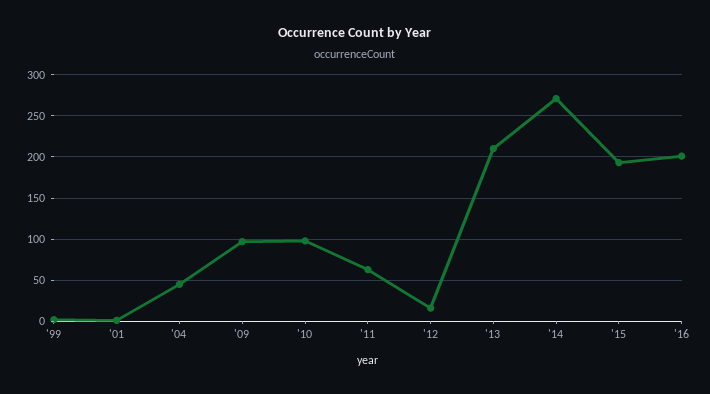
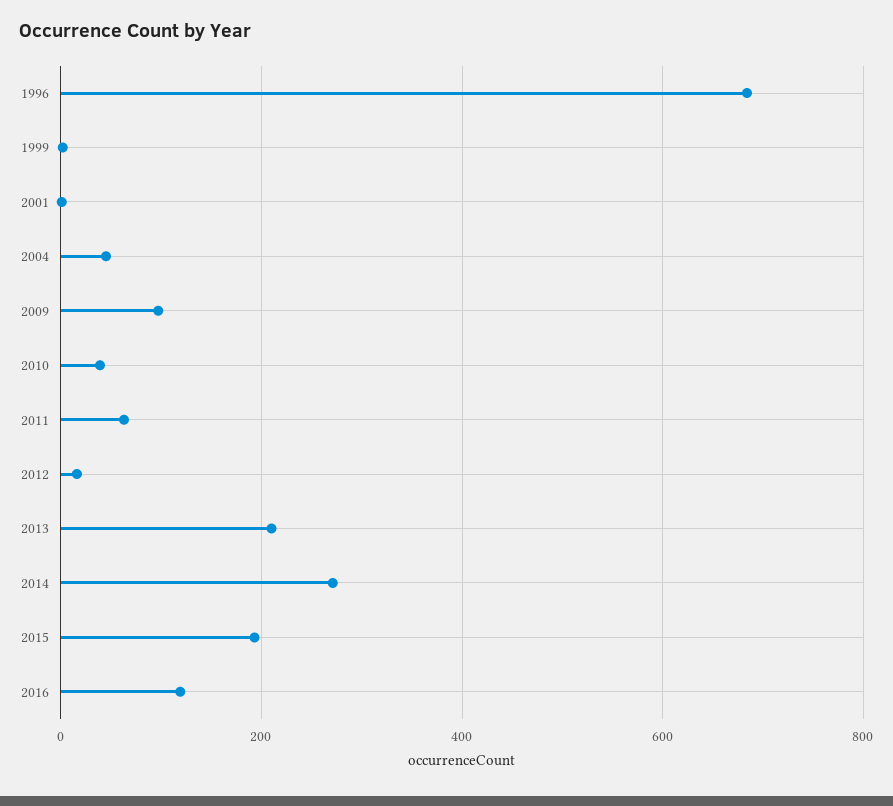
  {
    "'99": 0,
    "'01": 0,
    "'04": 50,
    "'09": 100,
-   "'10": 100,
+   "'10": 40,
    "'11": 60,
    "'12": 20,
    "'13": 210,
    "'14": 270,
    "'15": 190,
-   "'16": 200
+   "'16": 120,
+   "1996": 680
  }

